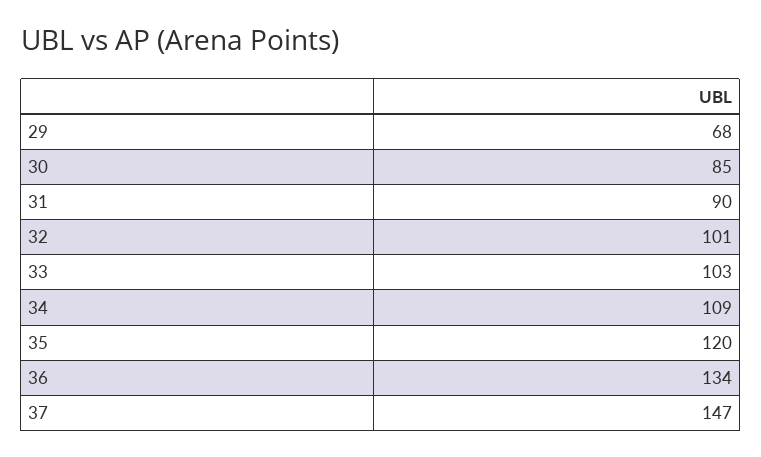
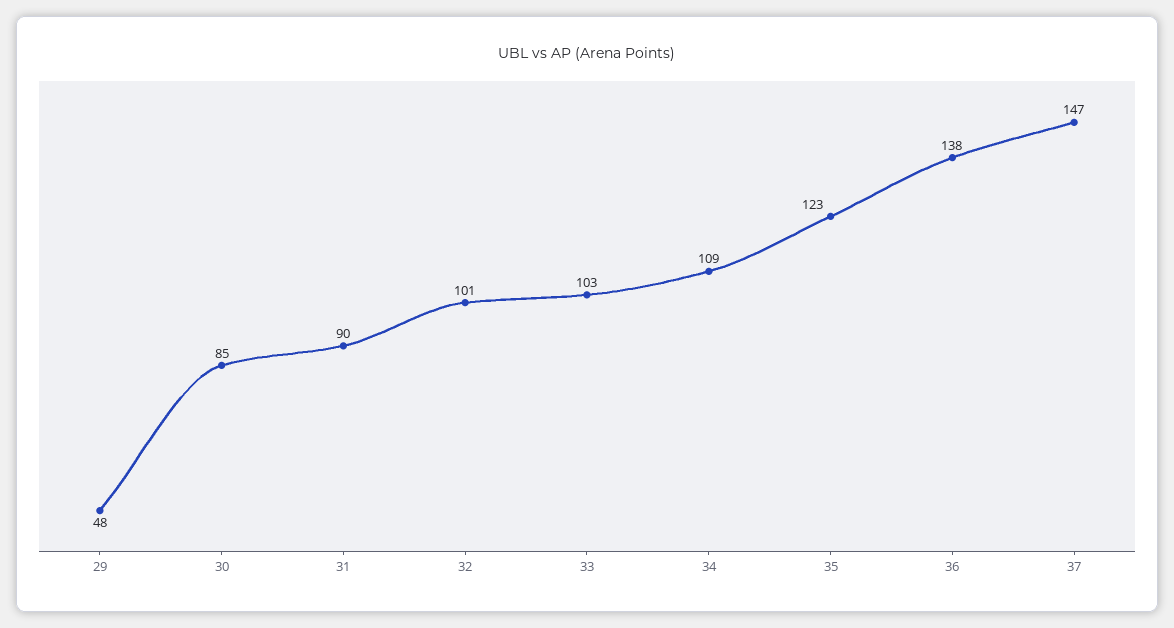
  {
-   "29": 68,
+   "29": 48,
    "30": 85,
    "31": 90,
    "32": 101,
    "33": 103,
    "34": 109,
-   "35": 120,
+   "35": 123,
-   "36": 134,
+   "36": 138,
    "37": 147
  }

